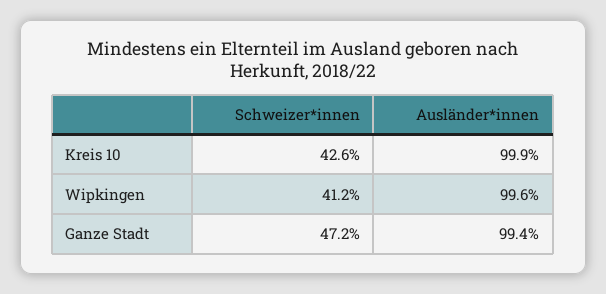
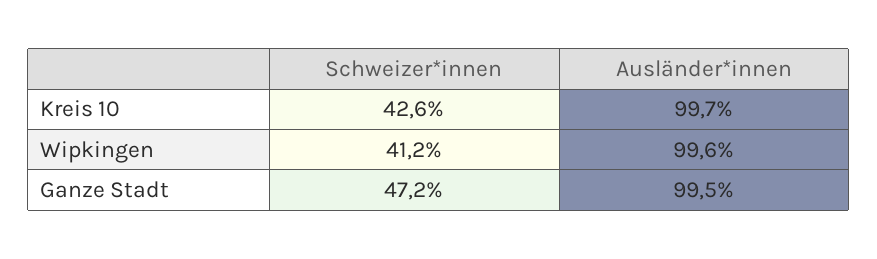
  {
    "Schweizer*innen": {
      "Kreis 10": 42.6,
      "Wipkingen": 41.2,
      "Ganze Stadt": 47.2
    },
    "Ausländer*innen": {
-     "Kreis 10": 99.9,
+     "Kreis 10": 99.7,
      "Wipkingen": 99.6,
-     "Ganze Stadt": 99.4
+     "Ganze Stadt": 99.5
    }
  }

